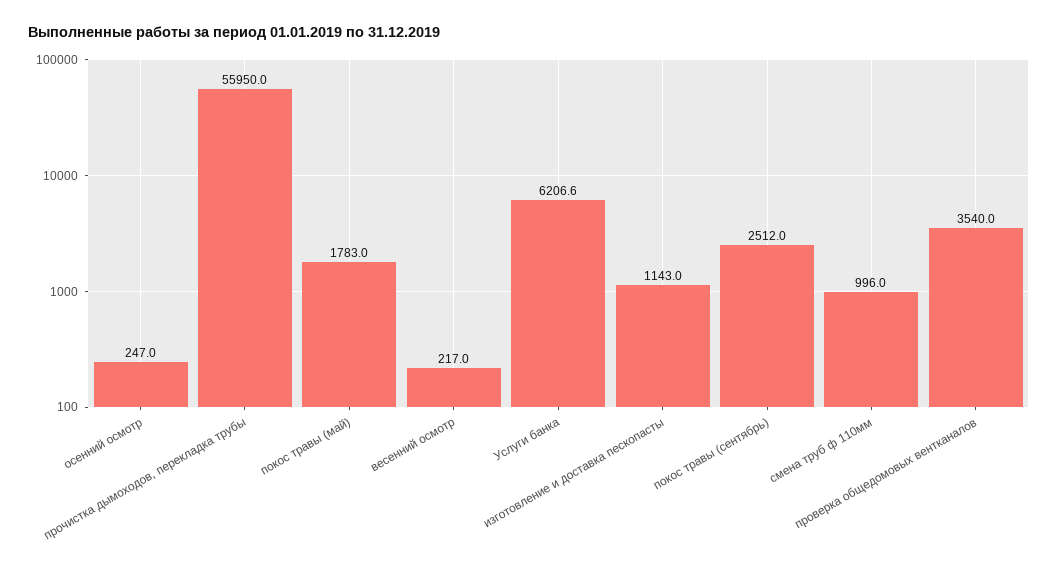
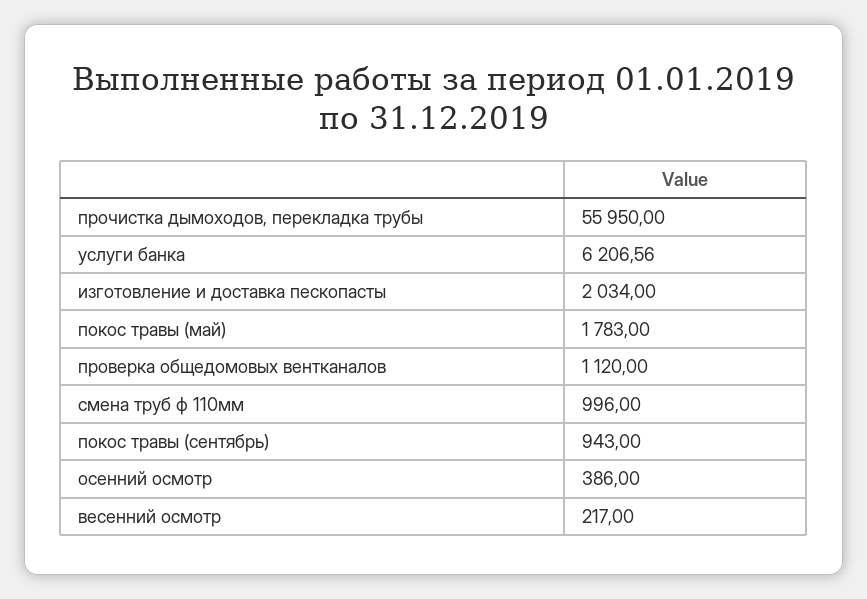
  {
-   "осенний осмотр": 247,
+   "осенний осмотр": 386,
    "прочистка дымоходов, перекладка трубы": 55950,
    "покос травы (май)": 1783,
    "весенний осмотр": 217,
    "Услуги банка": 6206.56,
-   "изготовление и доставка пескопасты": 1143,
+   "изготовление и доставка пескопасты": 2034,
-   "покос травы (сентябрь)": 2512,
+   "покос травы (сентябрь)": 943,
    "смена труб ф 110мм": 996,
-   "проверка общедомовых вентканалов": 3540
+   "проверка общедомовых вентканалов": 1120
  }

